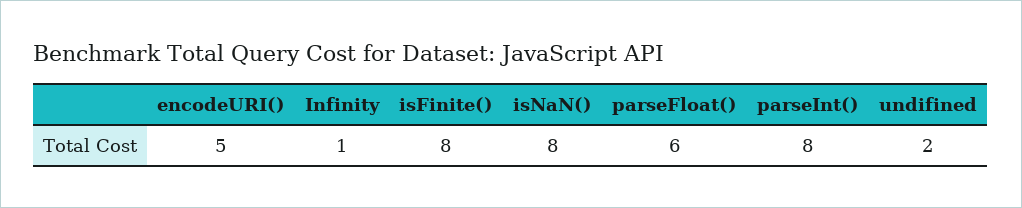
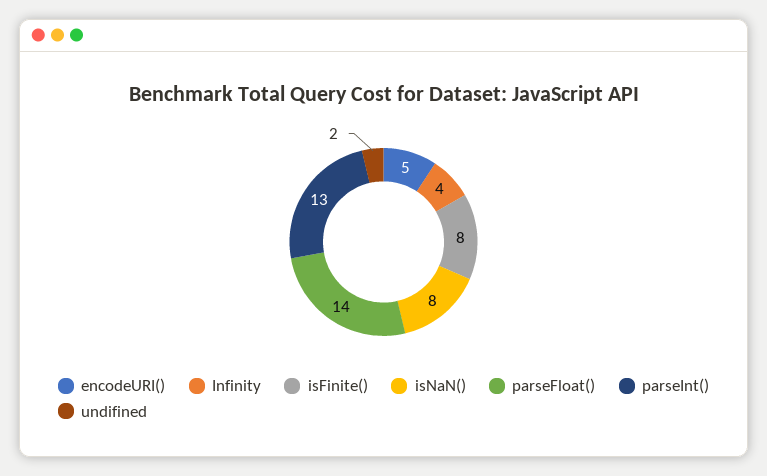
  {
    "encodeURI()": 5,
-   "Infinity": 1,
+   "Infinity": 4,
    "isFinite()": 8,
    "isNaN()": 8,
-   "parseFloat()": 6,
+   "parseFloat()": 14,
-   "parseInt()": 8,
+   "parseInt()": 13,
    "undifined": 2
  }

